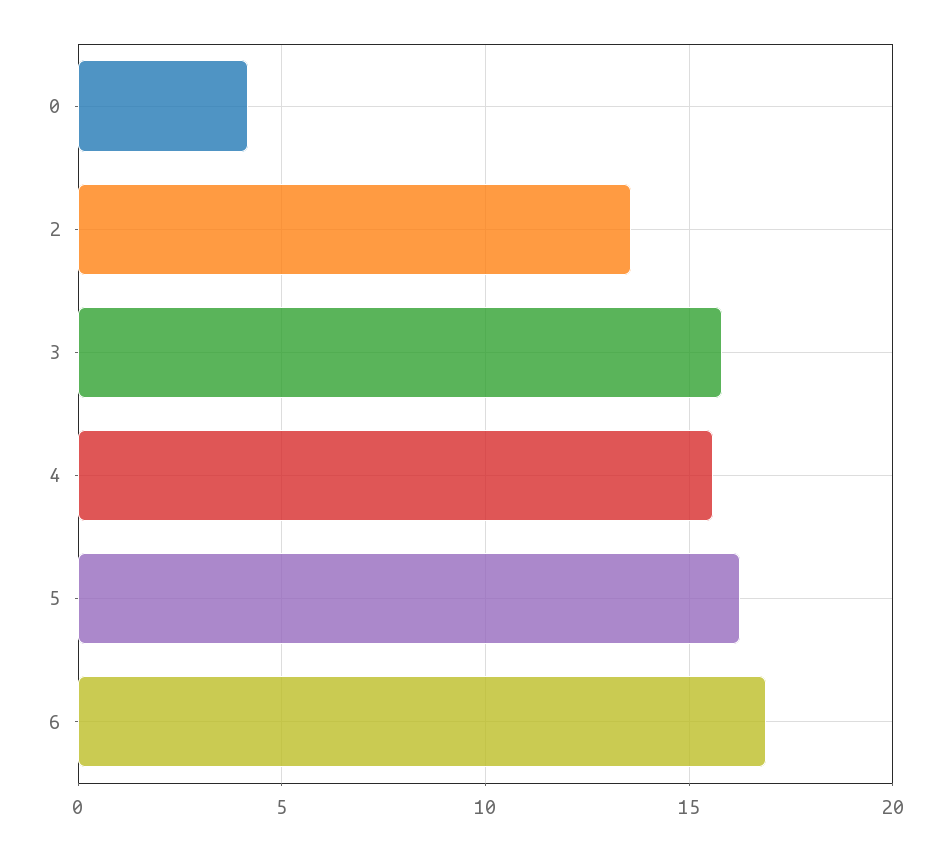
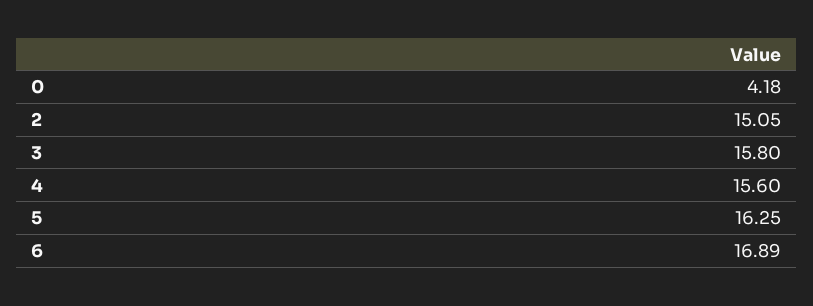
  {
    "0": 4.18,
-   "2": 13.5,
+   "2": 15.05,
    "3": 15.8,
    "4": 15.6,
    "5": 16.25,
    "6": 16.89
  }

